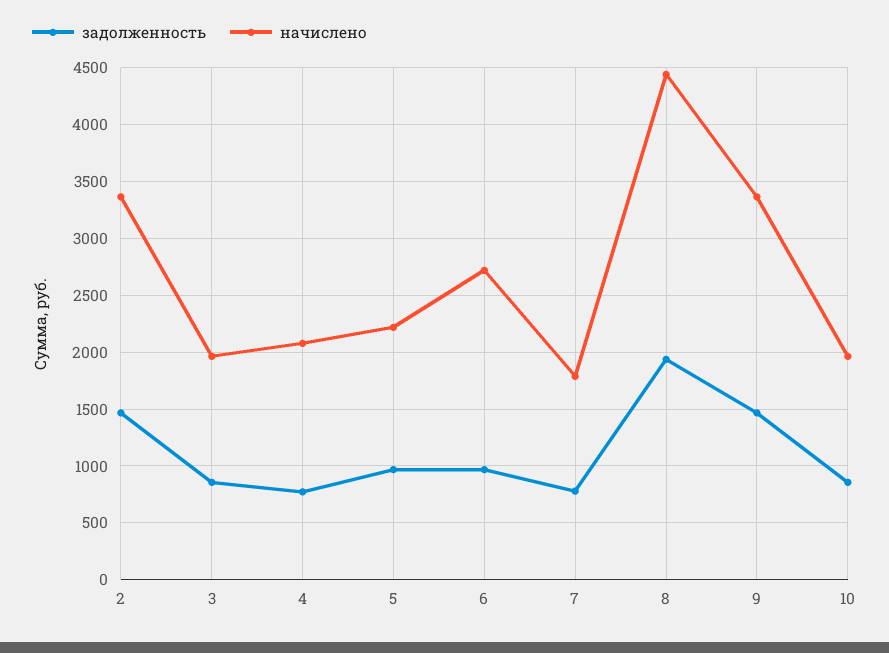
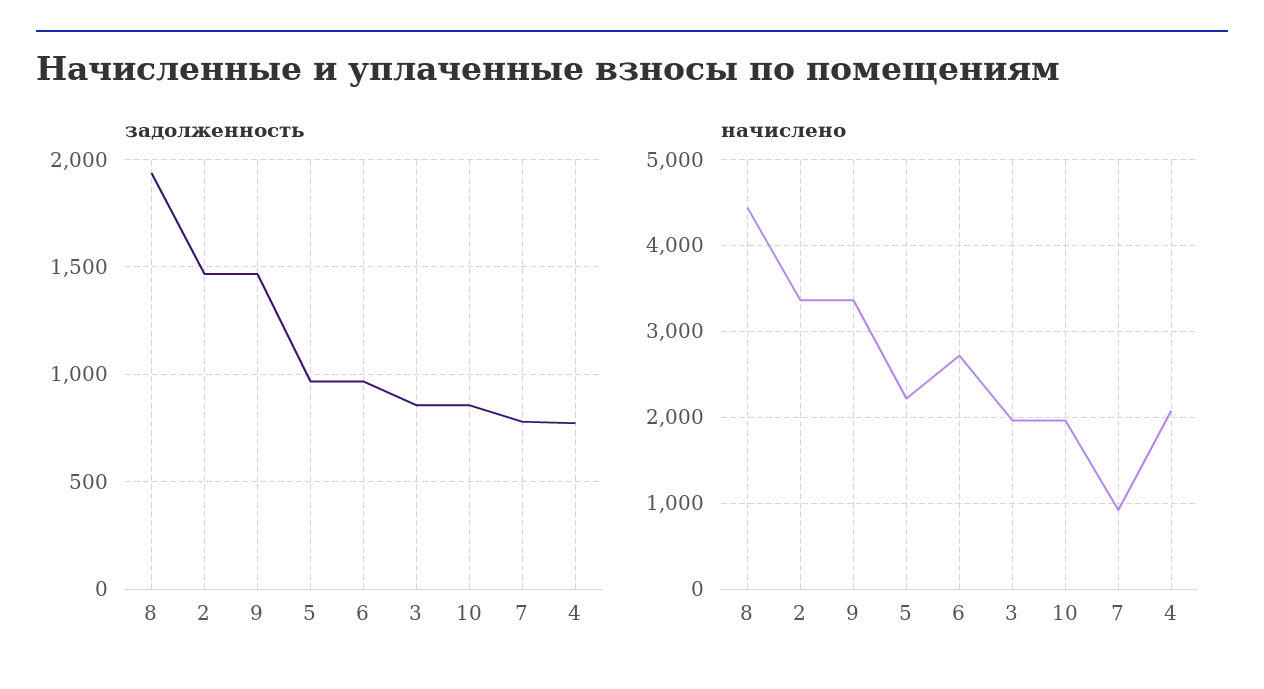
  {
    "задолженность": {
      "2": 1450,
      "3": 850,
      "4": 750,
      "5": 950,
      "6": 950,
      "7": 800,
      "8": 1950,
      "9": 1450,
      "10": 850
    },
    "начислено": {
      "2": 3400,
      "3": 2000,
      "4": 2100,
      "5": 2200,
      "6": 2700,
-     "7": 1800,
+     "7": 900,
      "8": 4400,
      "9": 3400,
      "10": 2000
    }
  }

